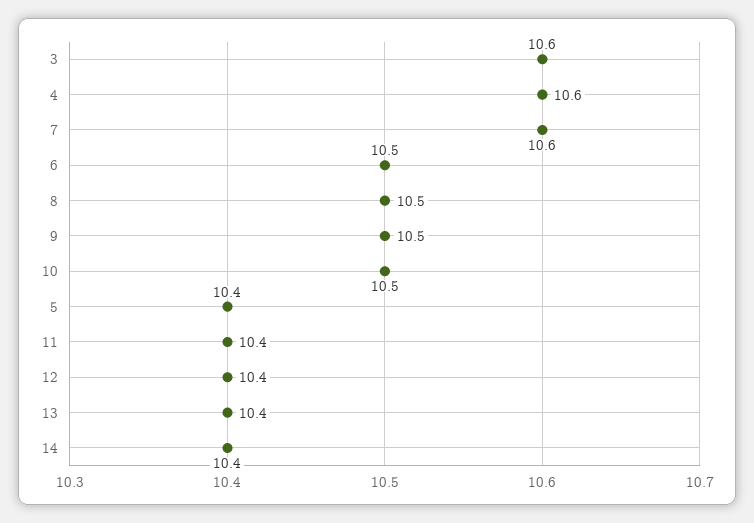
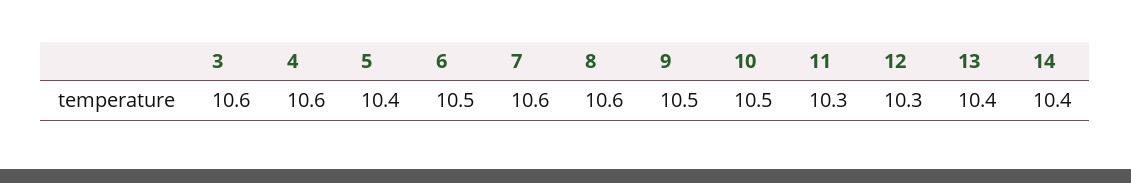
  {
    "3": 10.6,
    "4": 10.6,
    "7": 10.6,
    "6": 10.5,
-   "8": 10.5,
+   "8": 10.6,
    "9": 10.5,
    "10": 10.5,
    "5": 10.4,
-   "11": 10.4,
+   "11": 10.3,
-   "12": 10.4,
+   "12": 10.3,
    "13": 10.4,
    "14": 10.4
  }

